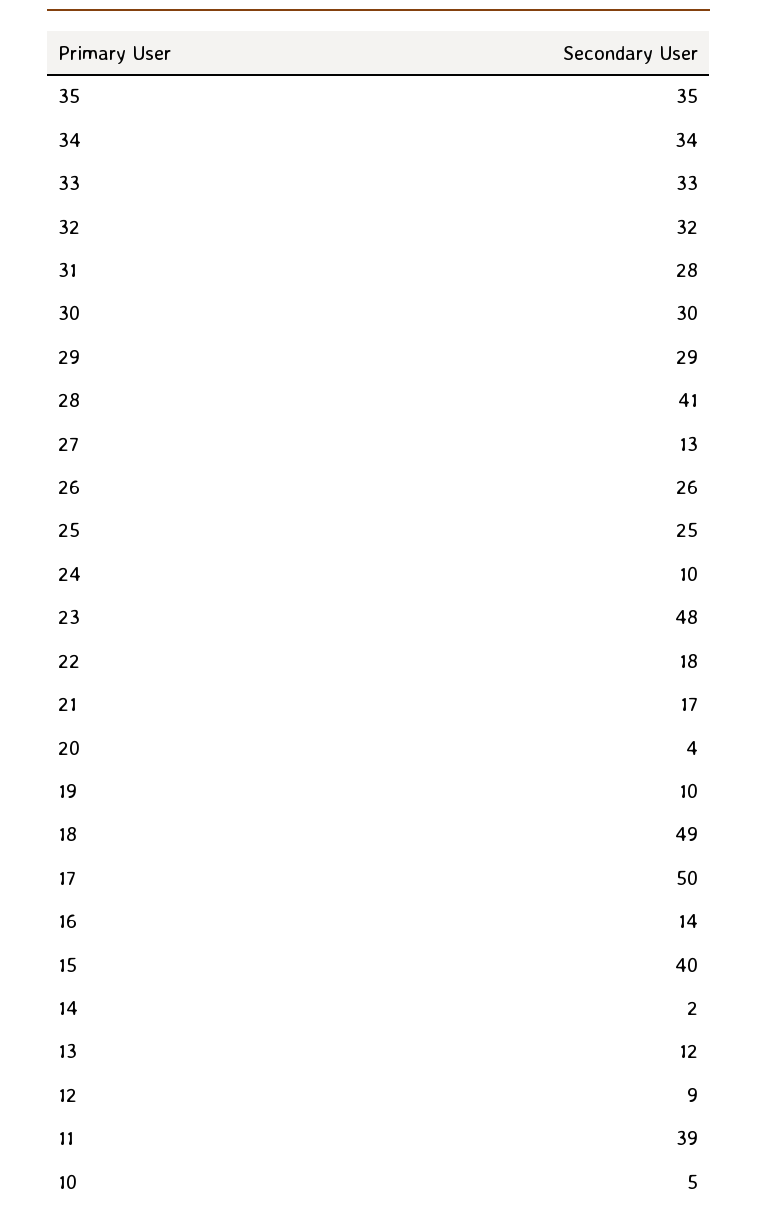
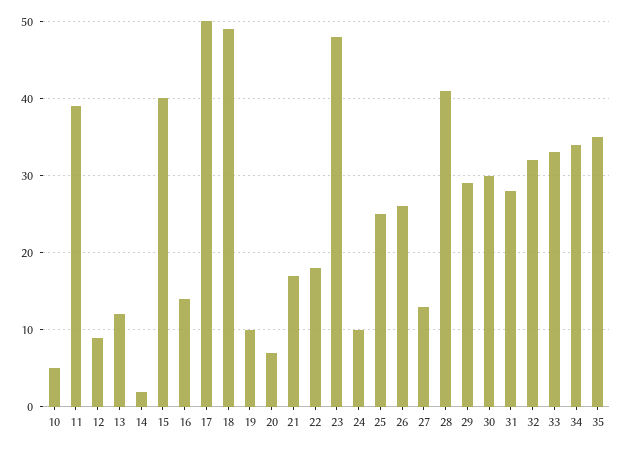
  {
    "35": 35,
    "34": 34,
    "33": 33,
    "32": 32,
    "31": 28,
    "30": 30,
    "29": 29,
    "28": 41,
    "27": 13,
    "26": 26,
    "25": 25,
    "24": 10,
    "23": 48,
    "22": 18,
    "21": 17,
-   "20": 4,
+   "20": 7,
    "19": 10,
    "18": 49,
    "17": 50,
    "16": 14,
    "15": 40,
    "14": 2,
    "13": 12,
    "12": 9,
    "11": 39,
    "10": 5
  }

